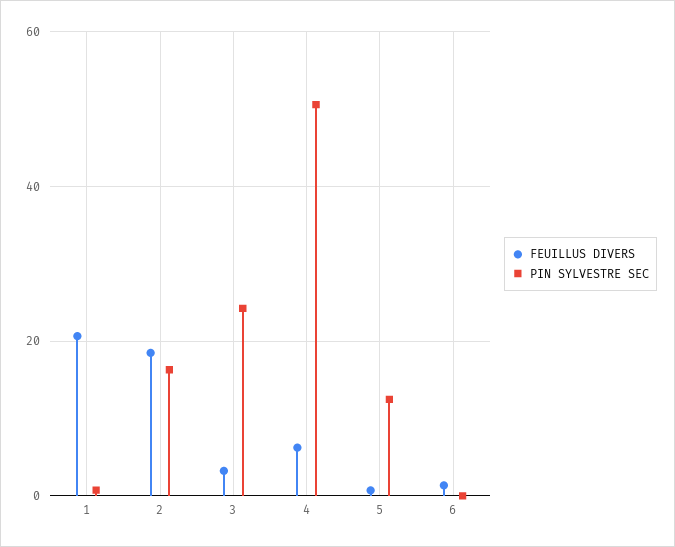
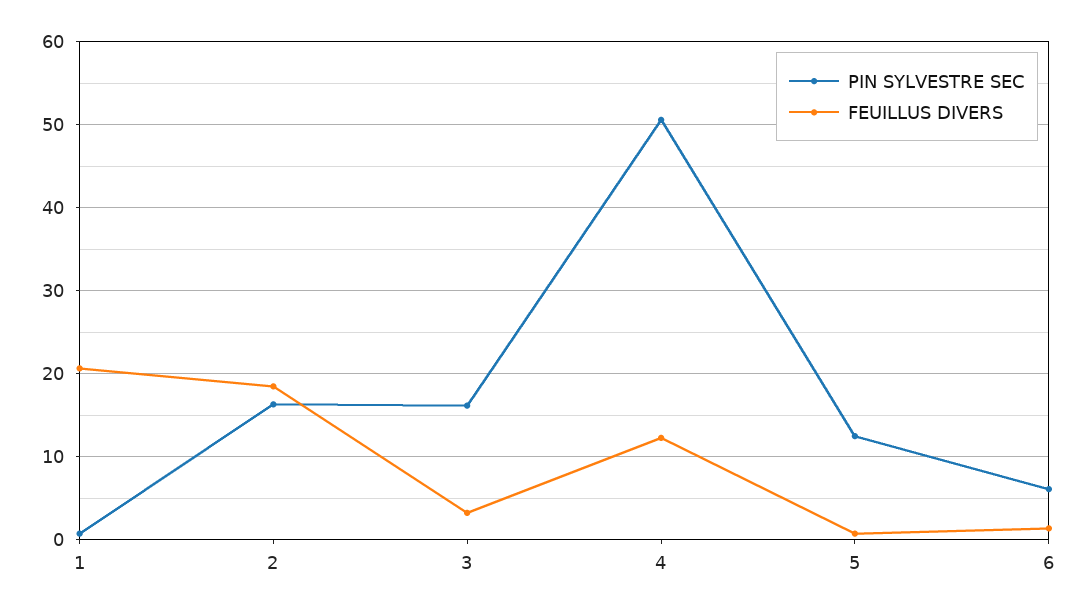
  {
    "FEUILLUS DIVERS": {
      "1": 21,
      "2": 18,
      "3": 3,
-     "4": 6,
+     "4": 12,
      "5": 1,
      "6": 1
    },
    "PIN SYLVESTRE SEC": {
      "1": 1,
      "2": 16,
-     "3": 24,
+     "3": 16,
      "4": 51,
      "5": 12,
-     "6": 0
+     "6": 6
    }
  }

